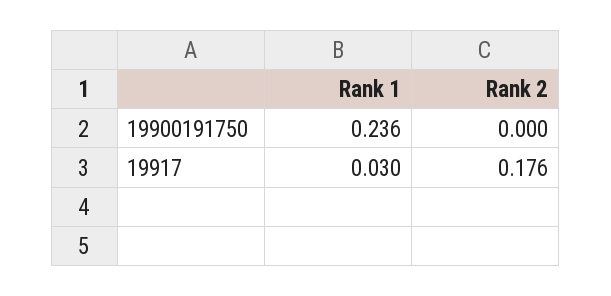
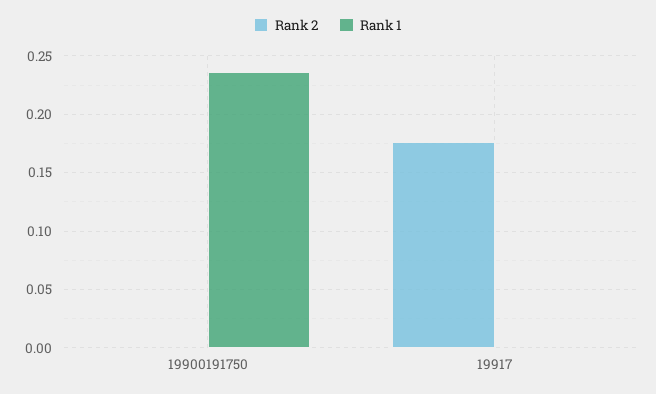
  {
    "Rank 1": {
      "19900191750": 0.236,
-     "19917": 0.03
+     "19917": 0
    },
    "Rank 2": {
      "19900191750": 0,
      "19917": 0.176
    }
  }

